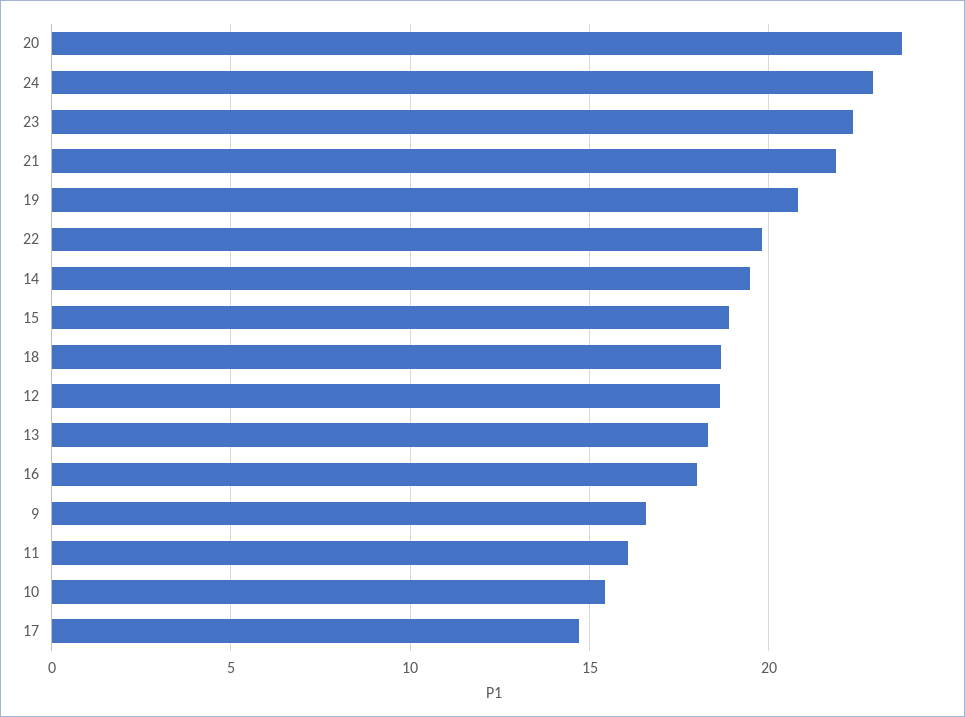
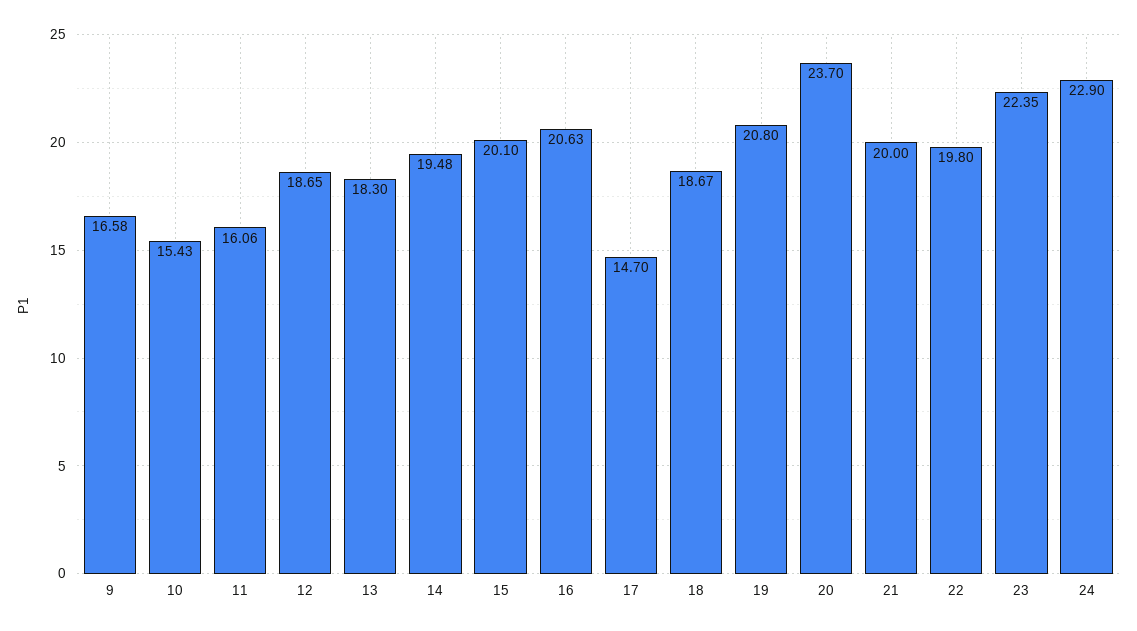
  {
    "20": 23.7,
    "24": 22.9,
    "23": 22.35,
-   "21": 22,
+   "21": 20,
    "19": 20.8,
    "22": 19.8,
    "14": 19.48,
-   "15": 19,
+   "15": 20.1,
    "18": 18.67,
    "12": 18.65,
    "13": 18.3,
-   "16": 18,
+   "16": 20.63,
    "9": 16.58,
    "11": 16.06,
    "10": 15.43,
    "17": 14.7
  }

